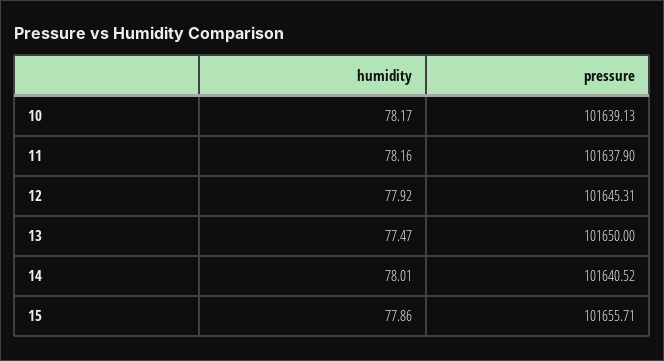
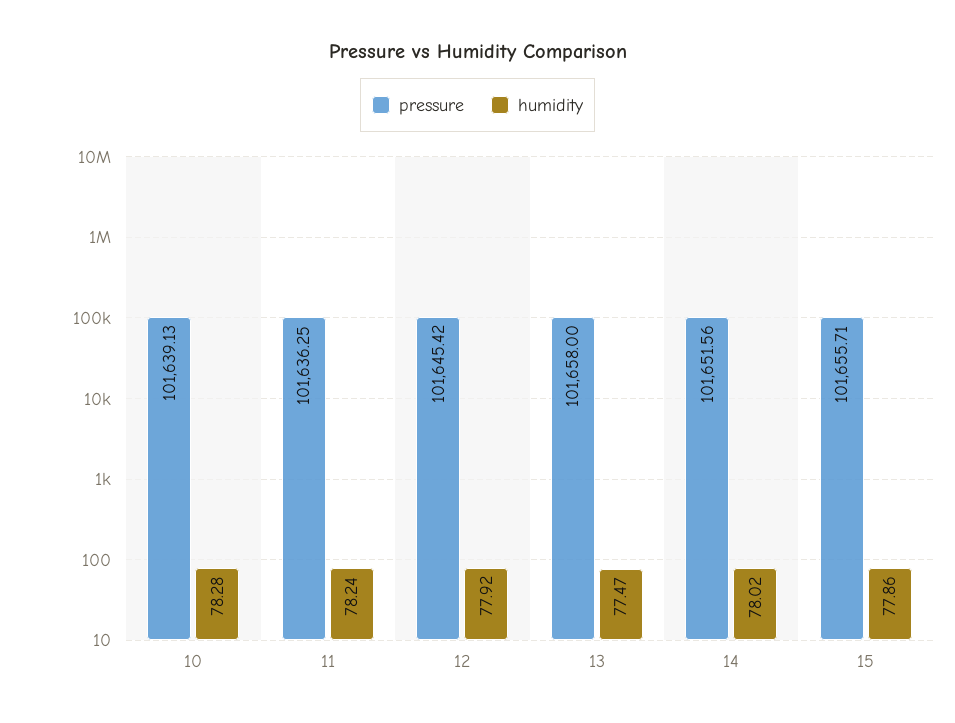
  {
    "humidity": {
-     "10": 78.17,
+     "10": 78.28,
-     "11": 78.16,
+     "11": 78.24,
      "12": 77.92,
      "13": 77.47,
-     "14": 78.01,
+     "14": 78.02,
      "15": 77.86
    },
    "pressure": {
      "10": 101639.13,
-     "11": 101637.9,
+     "11": 101636.25,
-     "12": 101645.31,
+     "12": 101645.42,
-     "13": 101650,
+     "13": 101658,
-     "14": 101640.52,
+     "14": 101651.56,
      "15": 101655.71
    }
  }

